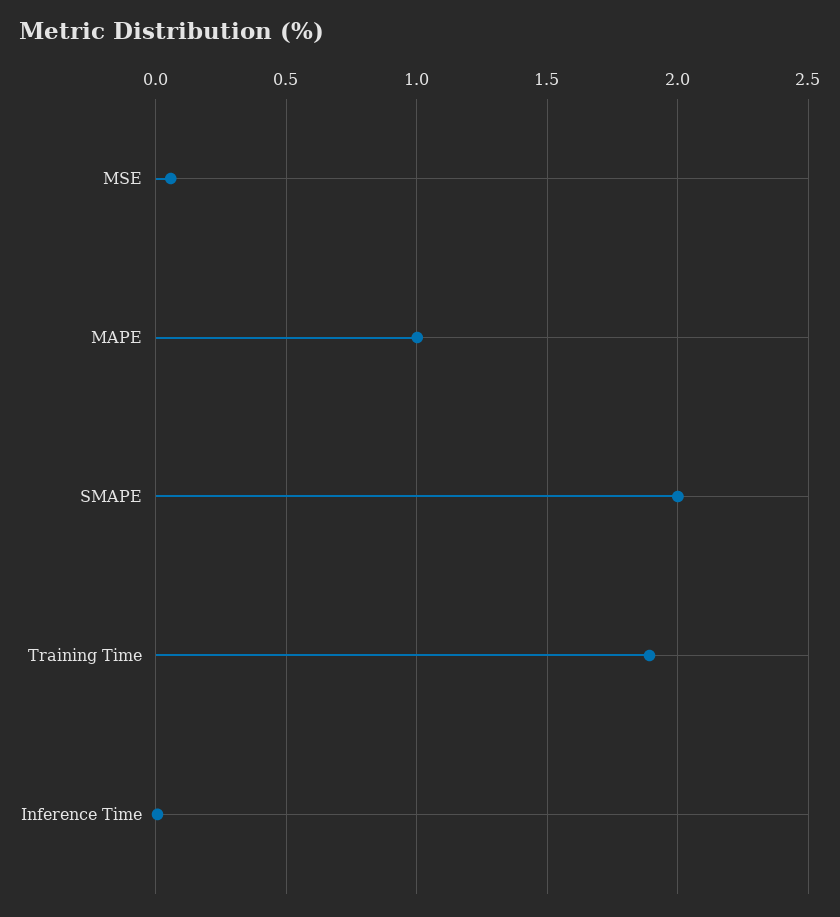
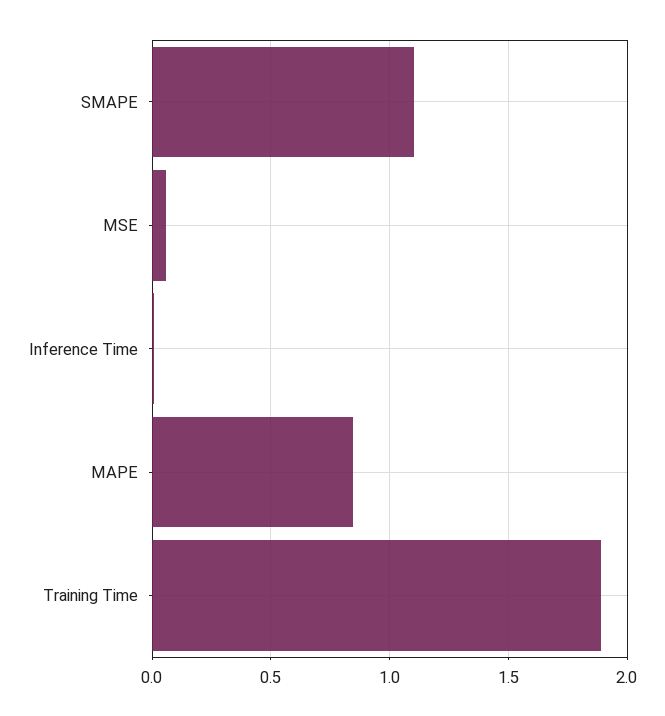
  {
    "MSE": 0.05,
-   "MAPE": 1,
+   "MAPE": 0.85,
-   "SMAPE": 2,
+   "SMAPE": 1.1,
    "Training Time": 1.9,
    "Inference Time": 0
  }

